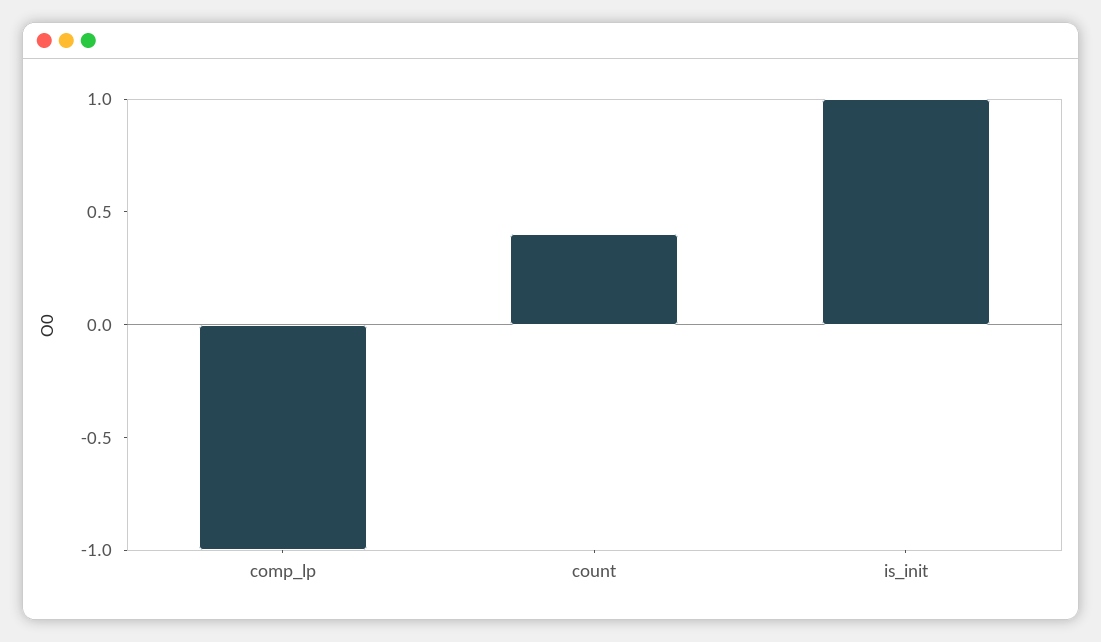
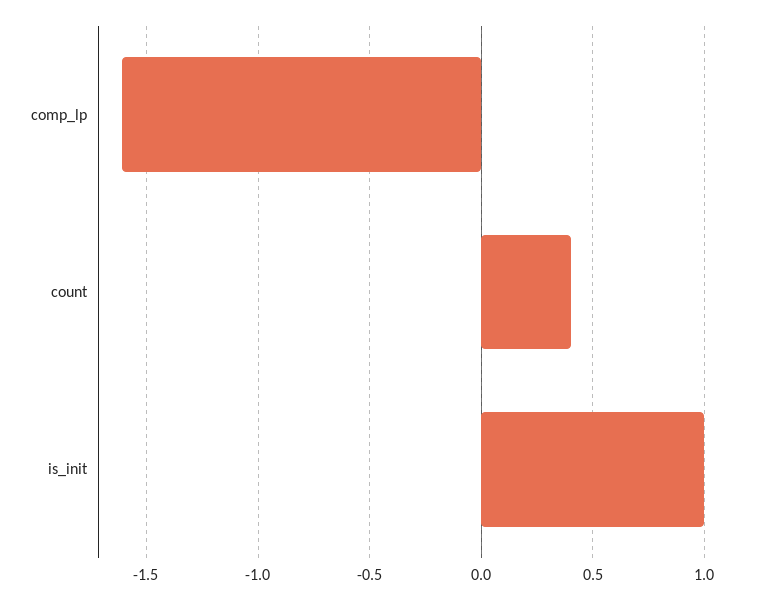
  {
-   "comp_lp": -1,
+   "comp_lp": -1.6,
    "count": 0.4,
    "is_init": 1
  }

